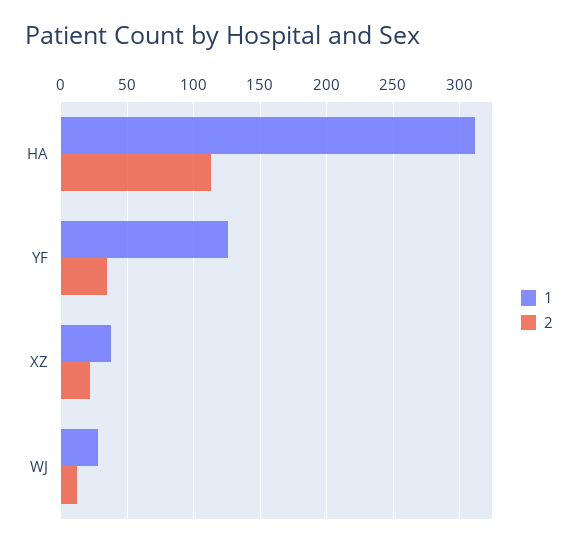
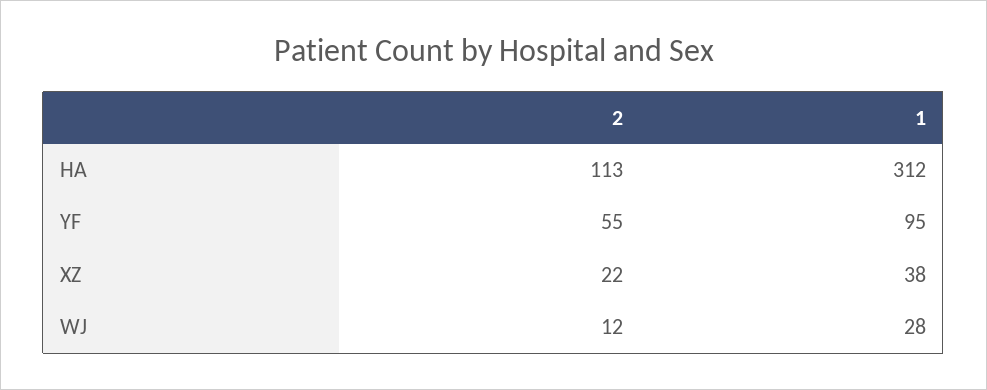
  {
    "1": {
      "HA": 312,
-     "YF": 125,
+     "YF": 95,
      "XZ": 38,
      "WJ": 28
    },
    "2": {
      "HA": 113,
-     "YF": 35,
+     "YF": 55,
      "XZ": 22,
      "WJ": 12
    }
  }

